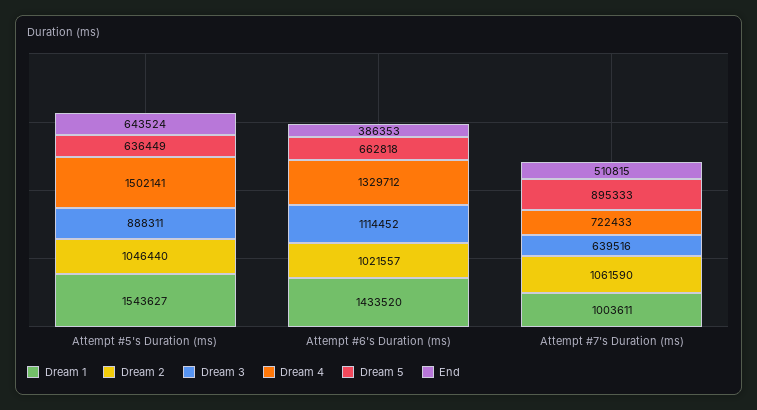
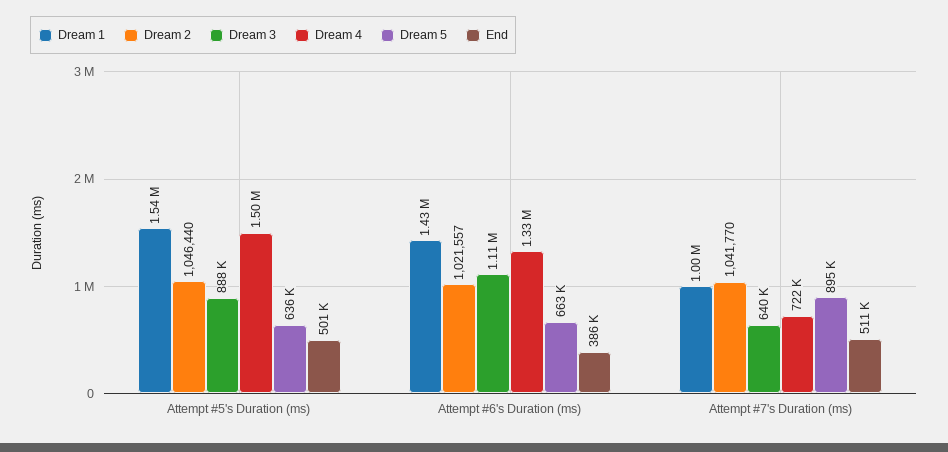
  {
    "Dream 1": {
      "Attempt #5's Duration (ms)": 1543627,
      "Attempt #6's Duration (ms)": 1433520,
      "Attempt #7's Duration (ms)": 1003611
    },
    "Dream 2": {
      "Attempt #5's Duration (ms)": 1046440,
      "Attempt #6's Duration (ms)": 1021557,
-     "Attempt #7's Duration (ms)": 1061590
+     "Attempt #7's Duration (ms)": 1041770
    },
    "Dream 3": {
      "Attempt #5's Duration (ms)": 888311,
      "Attempt #6's Duration (ms)": 1114452,
      "Attempt #7's Duration (ms)": 639516
    },
    "Dream 4": {
      "Attempt #5's Duration (ms)": 1502141,
      "Attempt #6's Duration (ms)": 1329712,
      "Attempt #7's Duration (ms)": 722433
    },
    "Dream 5": {
      "Attempt #5's Duration (ms)": 636449,
      "Attempt #6's Duration (ms)": 662818,
      "Attempt #7's Duration (ms)": 895333
    },
    "End": {
-     "Attempt #5's Duration (ms)": 643524,
+     "Attempt #5's Duration (ms)": 501000,
      "Attempt #6's Duration (ms)": 386353,
      "Attempt #7's Duration (ms)": 510815
    }
  }

